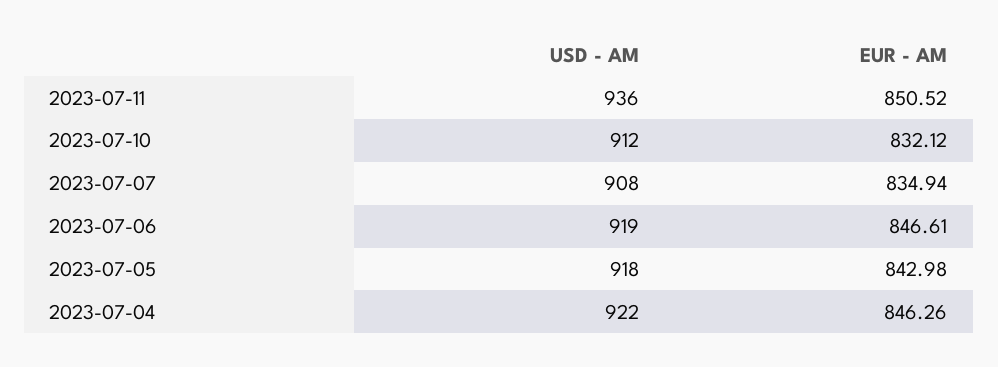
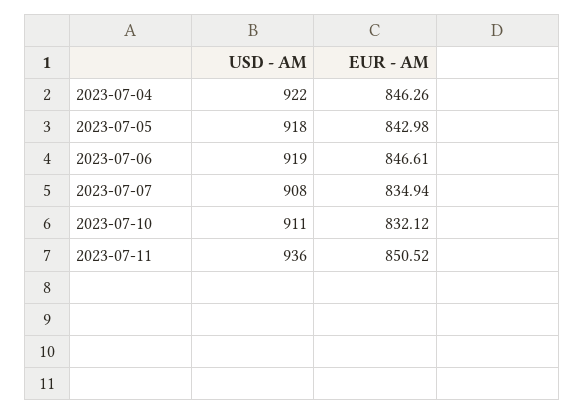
  {
    "USD - AM": {
      "2023-07-11": 936,
-     "2023-07-10": 912,
+     "2023-07-10": 911,
      "2023-07-07": 908,
      "2023-07-06": 919,
      "2023-07-05": 918,
      "2023-07-04": 922
    },
    "EUR - AM": {
      "2023-07-11": 850.52,
      "2023-07-10": 832.12,
      "2023-07-07": 834.94,
      "2023-07-06": 846.61,
      "2023-07-05": 842.98,
      "2023-07-04": 846.26
    }
  }

